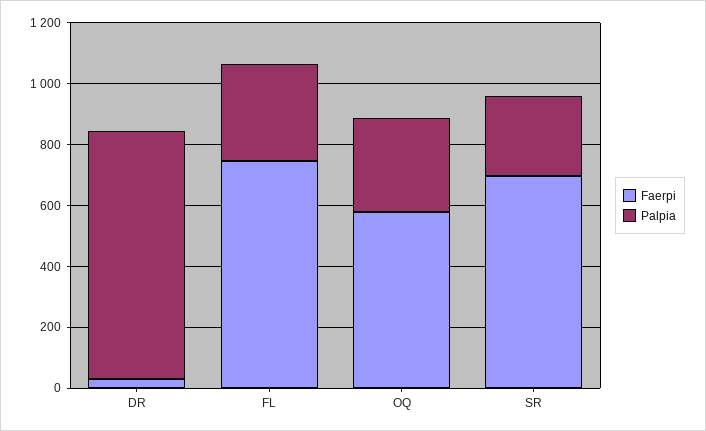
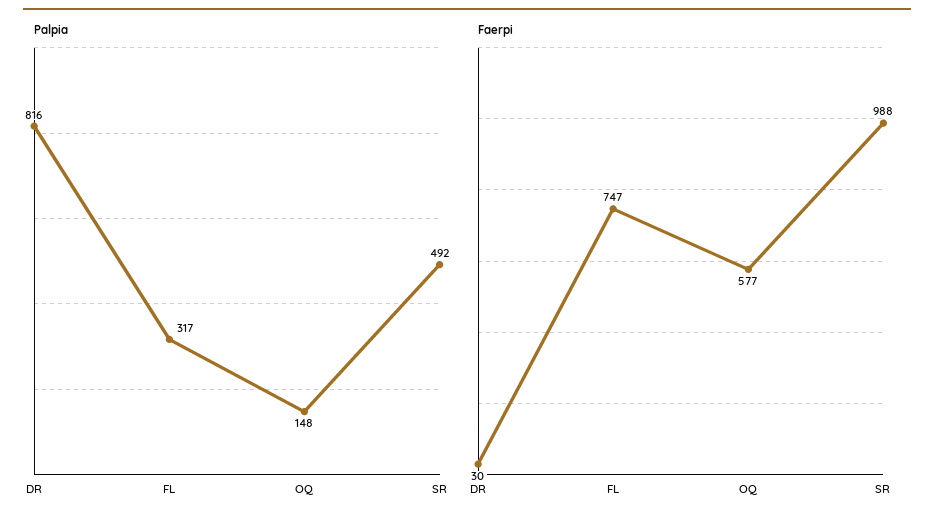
  {
    "Faerpi": {
      "DR": 30,
      "FL": 747,
      "OQ": 577,
-     "SR": 700
+     "SR": 988
    },
    "Palpia": {
      "DR": 816,
      "FL": 317,
-     "OQ": 300,
+     "OQ": 148,
-     "SR": 250
+     "SR": 492
    }
  }

